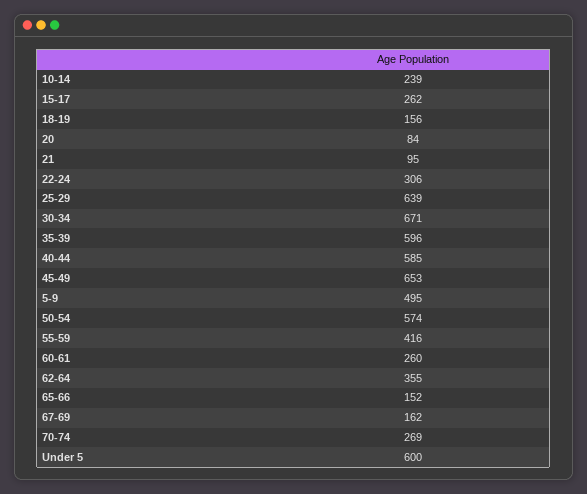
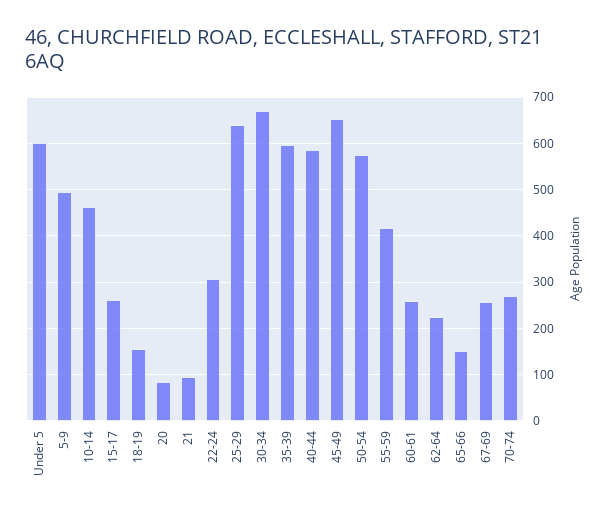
  {
-   "10-14": 239,
+   "10-14": 460,
    "15-17": 262,
    "18-19": 156,
    "20": 84,
    "21": 95,
    "22-24": 306,
    "25-29": 639,
    "30-34": 671,
    "35-39": 596,
    "40-44": 585,
    "45-49": 653,
    "5-9": 495,
    "50-54": 574,
    "55-59": 416,
    "60-61": 260,
-   "62-64": 355,
+   "62-64": 220,
    "65-66": 152,
-   "67-69": 162,
+   "67-69": 260,
    "70-74": 269,
    "Under 5": 600
  }

